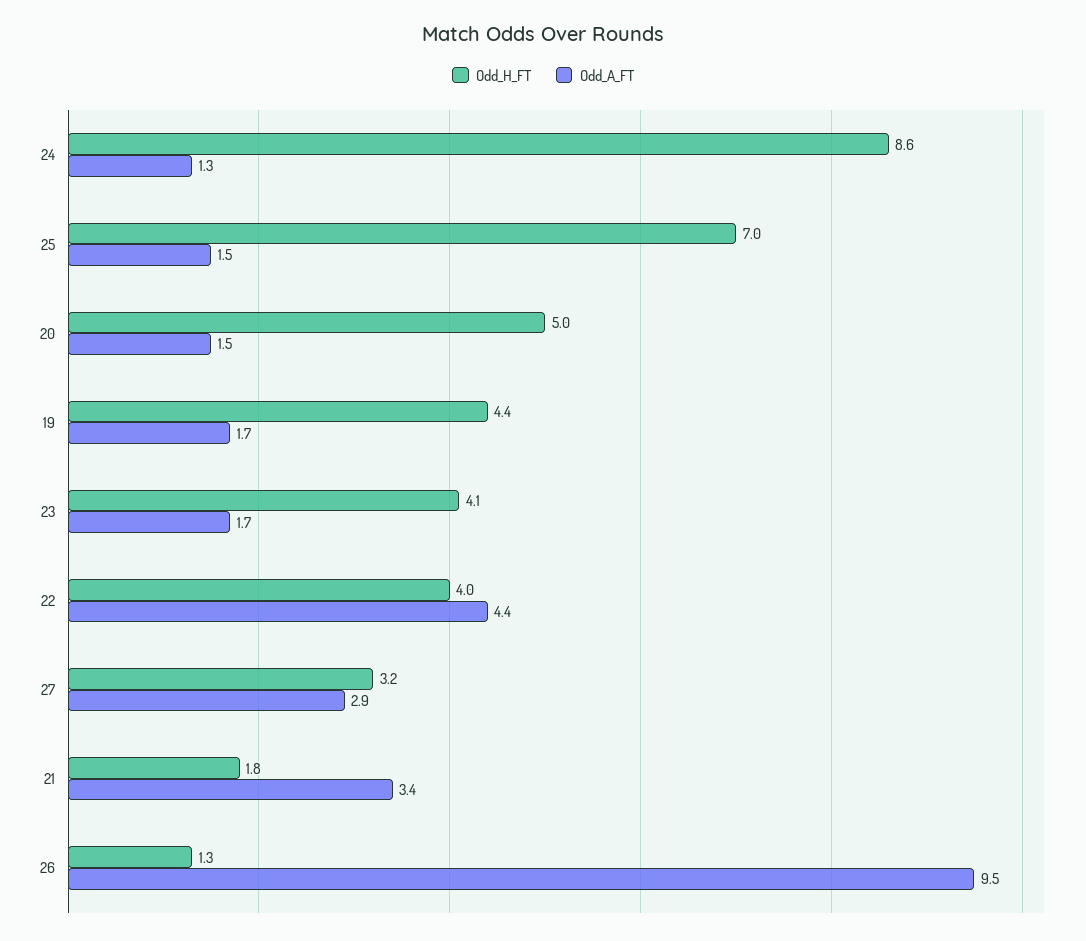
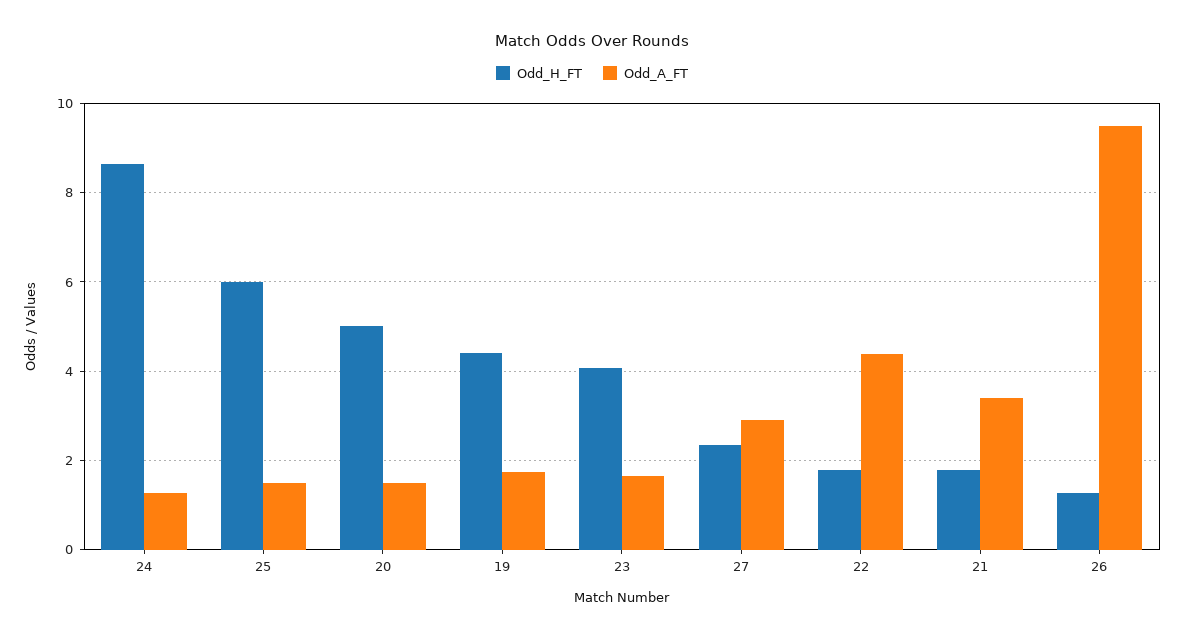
  {
    "Odd_H_FT": {
      "24": 8.6,
-     "25": 7,
+     "25": 6,
      "20": 5,
      "19": 4.4,
      "23": 4.1,
-     "22": 4,
+     "22": 1.8,
-     "27": 3.2,
+     "27": 2.4,
      "21": 1.8,
      "26": 1.3
    },
    "Odd_A_FT": {
      "24": 1.3,
      "25": 1.5,
      "20": 1.5,
      "19": 1.7,
      "23": 1.7,
      "22": 4.4,
      "27": 2.9,
      "21": 3.4,
      "26": 9.5
    }
  }

